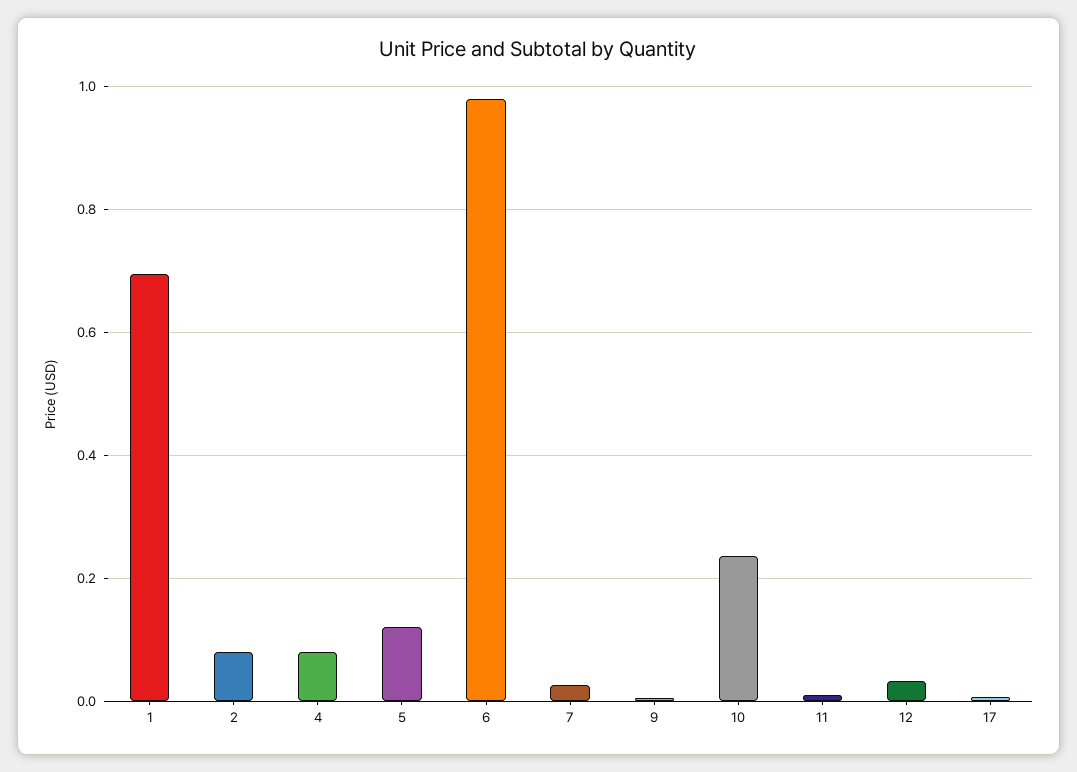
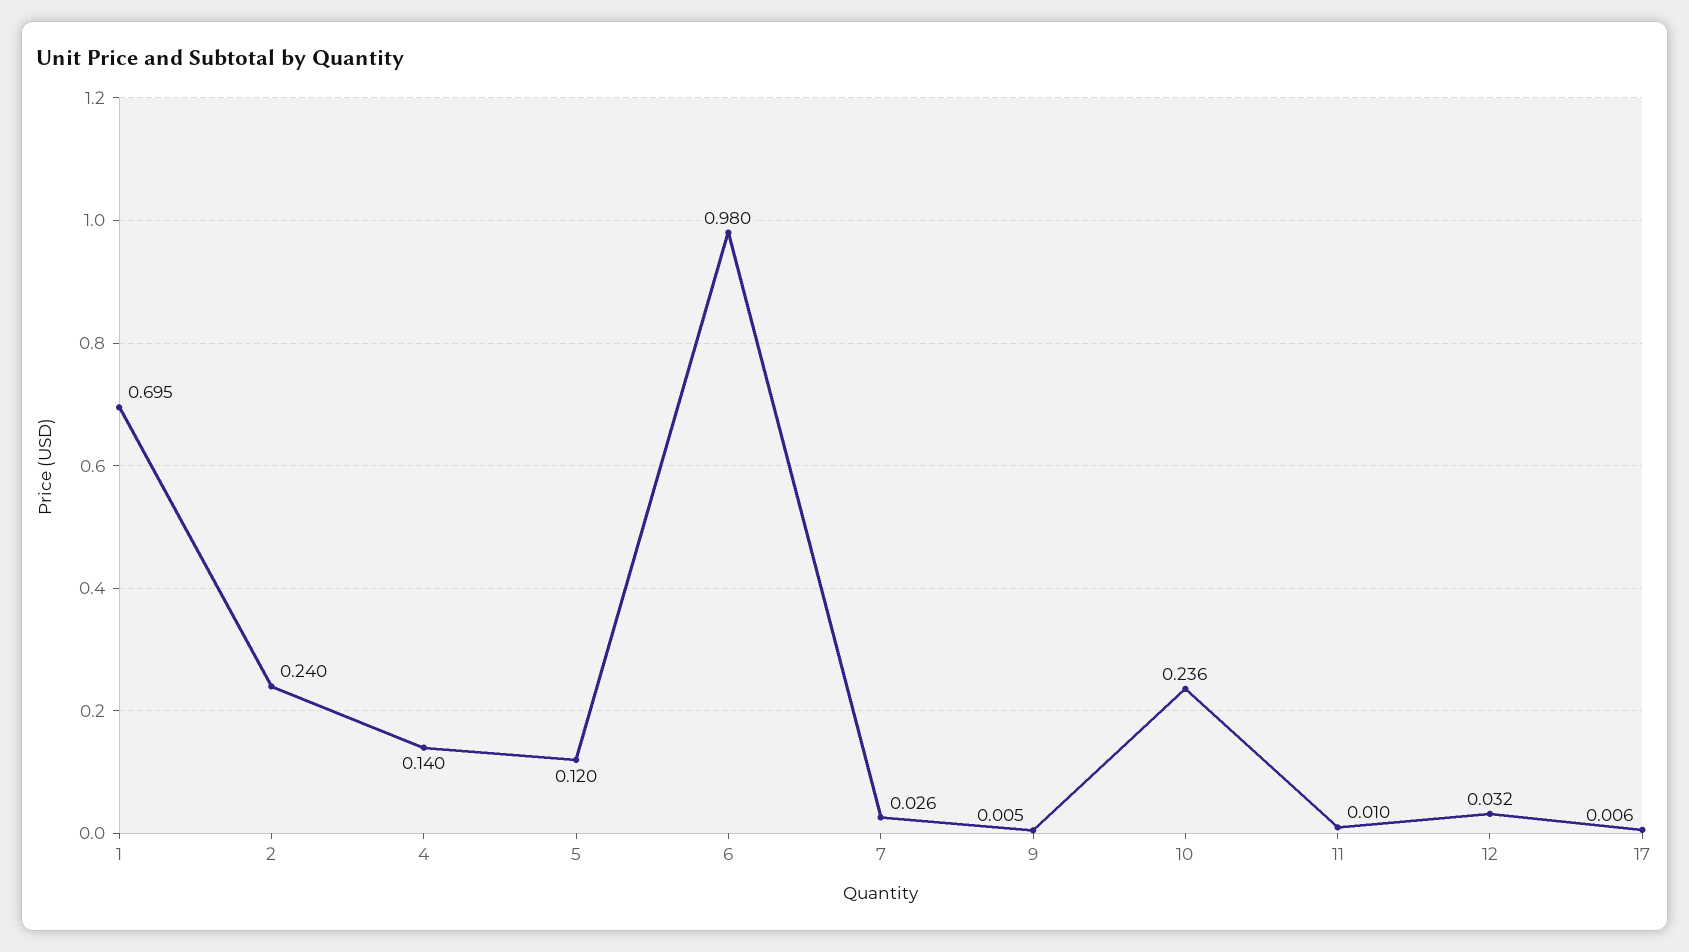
  {
    "1": 0.695,
-   "2": 0.08,
+   "2": 0.24,
-   "4": 0.08,
+   "4": 0.14,
    "5": 0.12,
    "6": 0.98,
    "7": 0.026,
    "9": 0.005,
    "10": 0.236,
    "11": 0.01,
    "12": 0.032,
    "17": 0.006
  }

